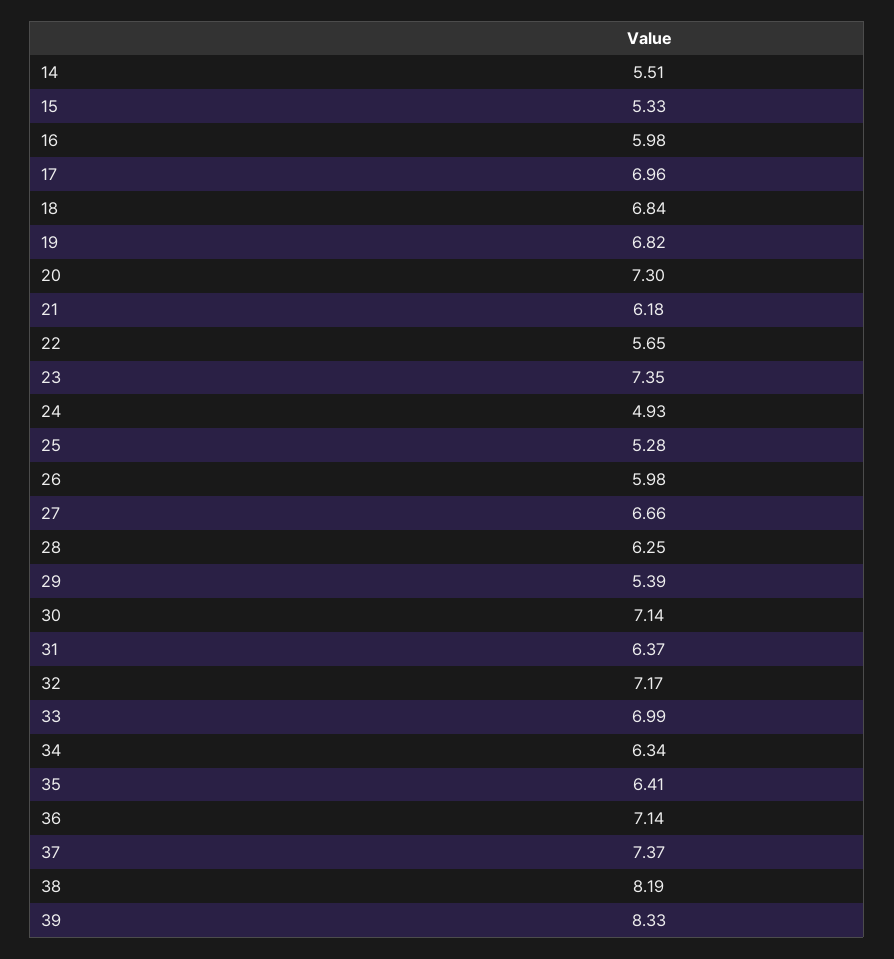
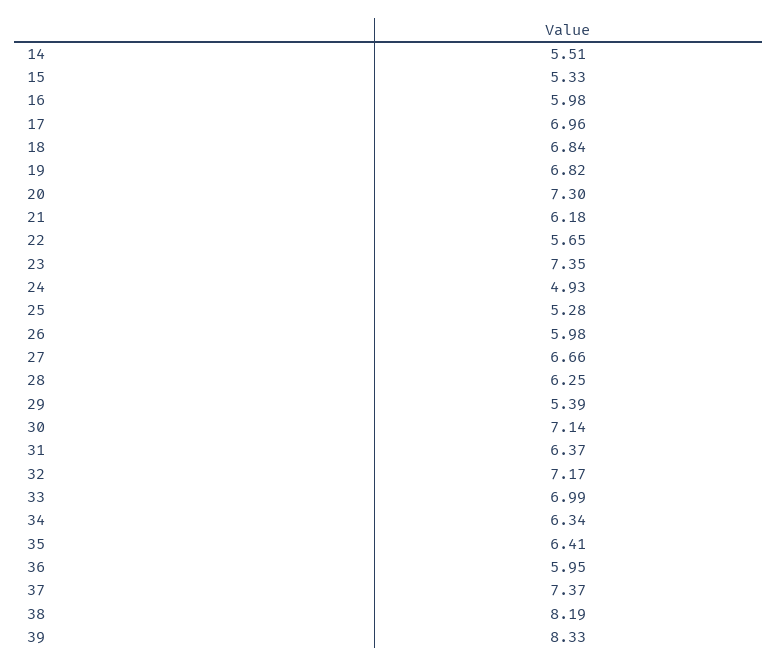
  {
    "14": 5.51,
    "15": 5.33,
    "16": 5.98,
    "17": 6.96,
    "18": 6.84,
    "19": 6.82,
    "20": 7.3,
    "21": 6.18,
    "22": 5.65,
    "23": 7.35,
    "24": 4.93,
    "25": 5.28,
    "26": 5.98,
    "27": 6.66,
    "28": 6.25,
    "29": 5.39,
    "30": 7.14,
    "31": 6.37,
    "32": 7.17,
    "33": 6.99,
    "34": 6.34,
    "35": 6.41,
-   "36": 7.14,
+   "36": 5.95,
    "37": 7.37,
    "38": 8.19,
    "39": 8.33
  }

